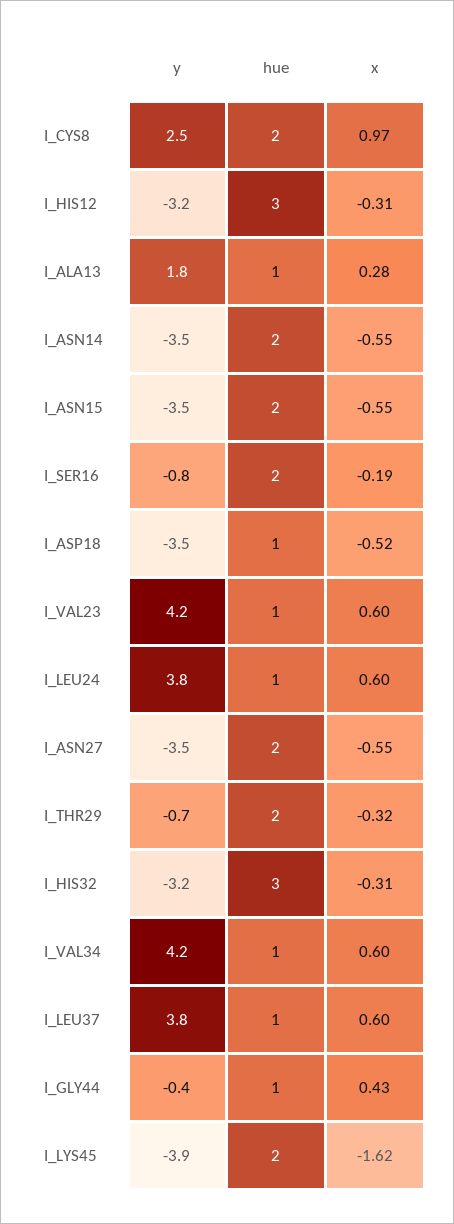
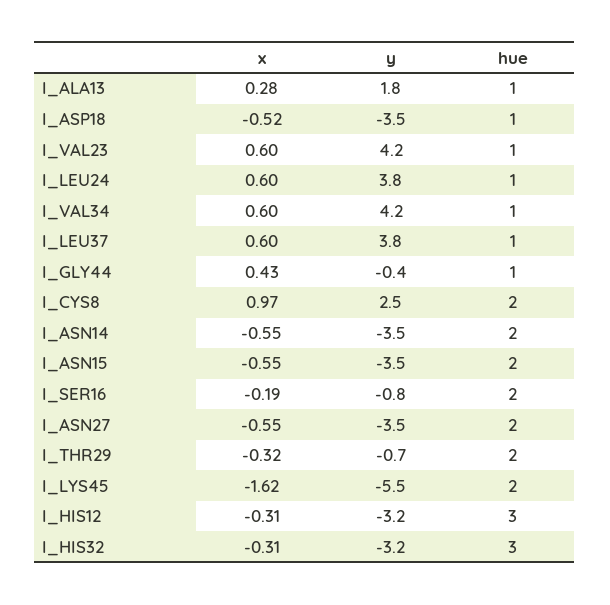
  {
    "y": {
      "I_CYS8": 2.5,
      "I_HIS12": -3.2,
      "I_ALA13": 1.8,
      "I_ASN14": -3.5,
      "I_ASN15": -3.5,
      "I_SER16": -0.8,
      "I_ASP18": -3.5,
      "I_VAL23": 4.2,
      "I_LEU24": 3.8,
      "I_ASN27": -3.5,
      "I_THR29": -0.7,
      "I_HIS32": -3.2,
      "I_VAL34": 4.2,
      "I_LEU37": 3.8,
      "I_GLY44": -0.4,
-     "I_LYS45": -3.9
+     "I_LYS45": -5.5
    },
    "hue": {
      "I_CYS8": 2,
      "I_HIS12": 3,
      "I_ALA13": 1,
      "I_ASN14": 2,
      "I_ASN15": 2,
      "I_SER16": 2,
      "I_ASP18": 1,
      "I_VAL23": 1,
      "I_LEU24": 1,
      "I_ASN27": 2,
      "I_THR29": 2,
      "I_HIS32": 3,
      "I_VAL34": 1,
      "I_LEU37": 1,
      "I_GLY44": 1,
      "I_LYS45": 2
    },
    "x": {
      "I_CYS8": 0.97,
      "I_HIS12": -0.31,
      "I_ALA13": 0.28,
      "I_ASN14": -0.55,
      "I_ASN15": -0.55,
      "I_SER16": -0.19,
      "I_ASP18": -0.52,
      "I_VAL23": 0.6,
      "I_LEU24": 0.6,
      "I_ASN27": -0.55,
      "I_THR29": -0.32,
      "I_HIS32": -0.31,
      "I_VAL34": 0.6,
      "I_LEU37": 0.6,
      "I_GLY44": 0.43,
      "I_LYS45": -1.62
    }
  }

